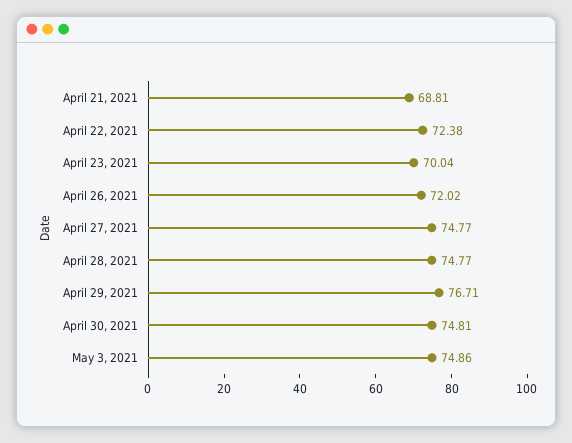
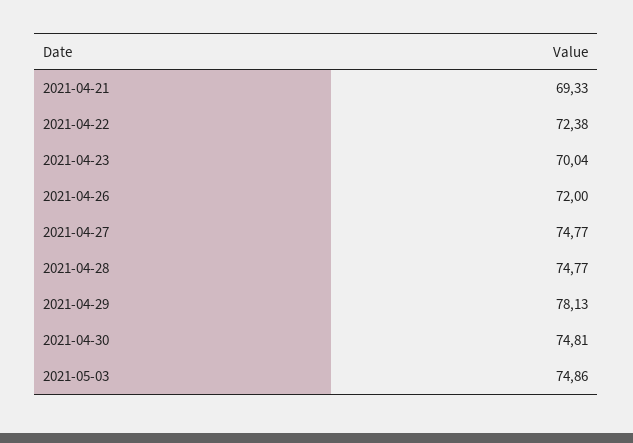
  {
-   "April 21, 2021": 68.81,
+   "April 21, 2021": 69.33,
    "April 22, 2021": 72.38,
    "April 23, 2021": 70.04,
-   "April 26, 2021": 72.02,
+   "April 26, 2021": 72,
    "April 27, 2021": 74.77,
    "April 28, 2021": 74.77,
-   "April 29, 2021": 76.71,
+   "April 29, 2021": 78.13,
    "April 30, 2021": 74.81,
    "May 3, 2021": 74.86
  }

